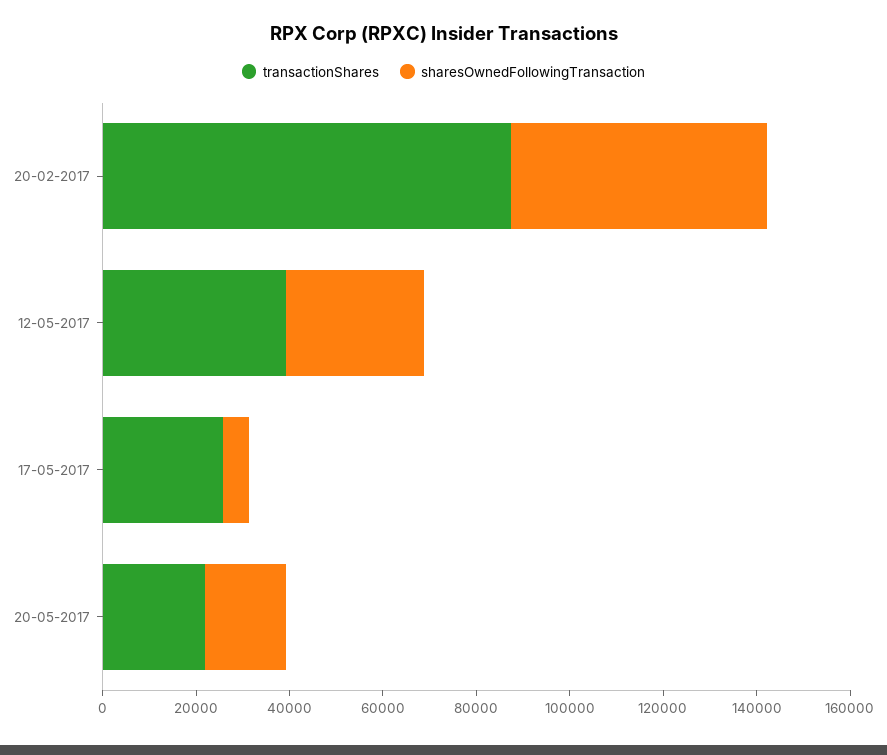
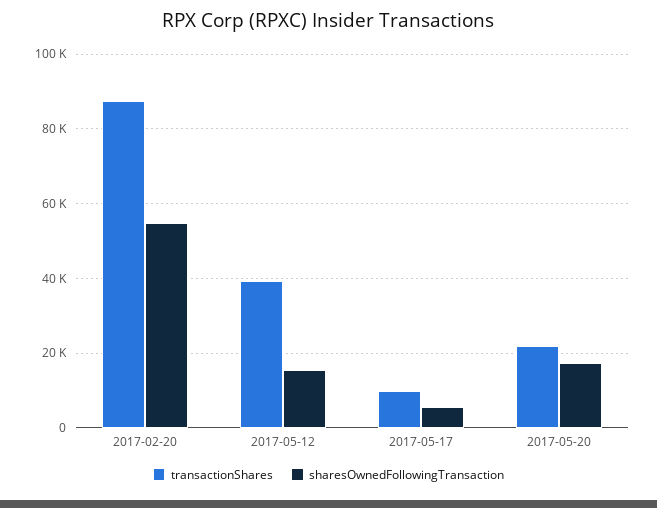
  {
    "transactionShares": {
      "20-02-2017": 88000,
      "12-05-2017": 40000,
-     "17-05-2017": 25000,
+     "17-05-2017": 10000,
      "20-05-2017": 22000
    },
    "sharesOwnedFollowingTransaction": {
      "20-02-2017": 54000,
-     "12-05-2017": 30000,
+     "12-05-2017": 16000,
      "17-05-2017": 6000,
      "20-05-2017": 18000
    }
  }

